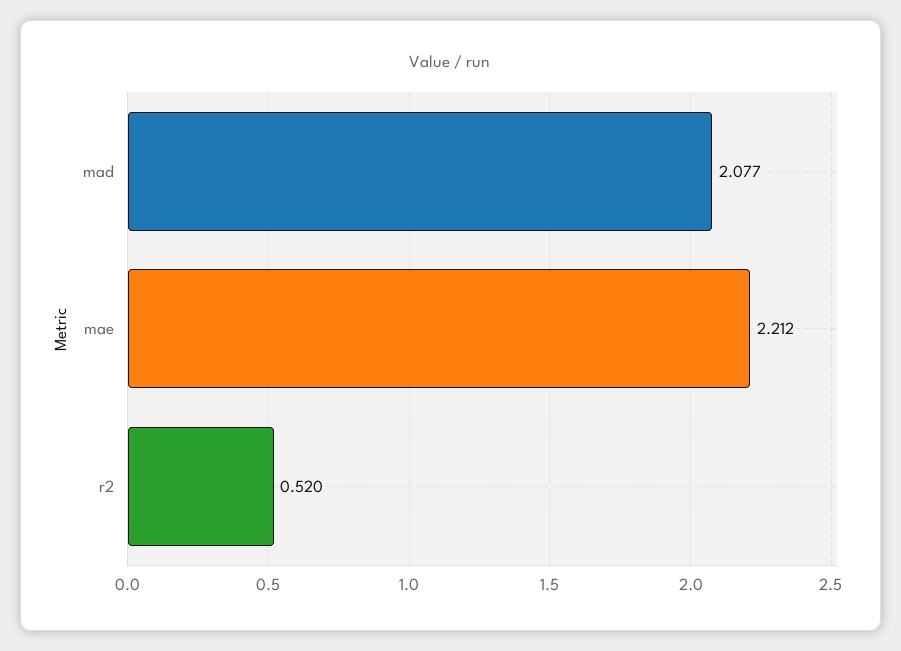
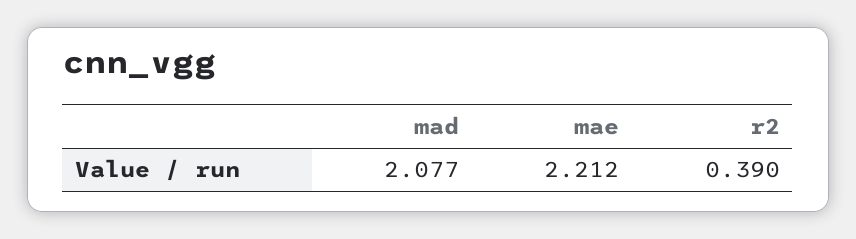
  {
    "mad": 2.077,
    "mae": 2.212,
-   "r2": 0.52
+   "r2": 0.39
  }

